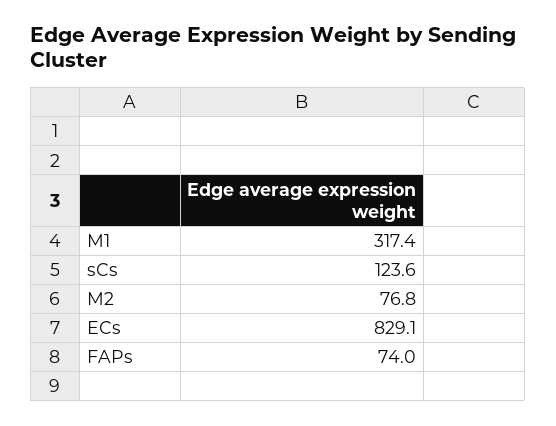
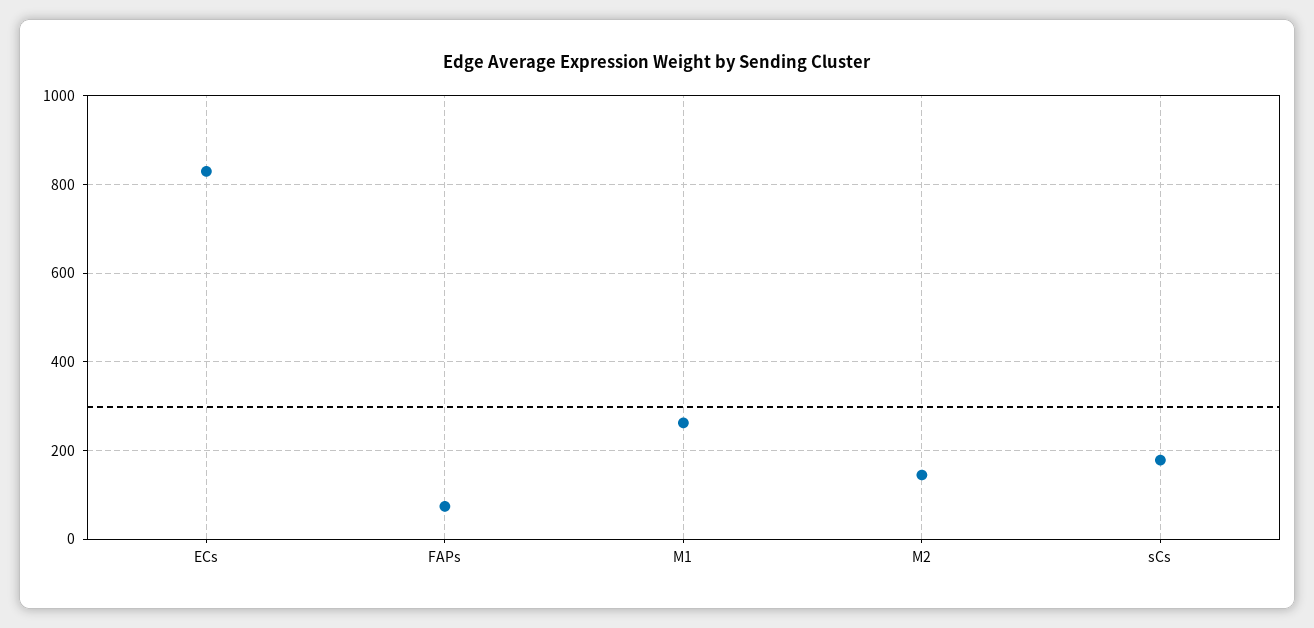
  {
-   "M1": 317.4,
+   "M1": 260,
-   "sCs": 123.6,
+   "sCs": 180,
-   "M2": 76.8,
+   "M2": 140,
    "ECs": 829.1,
    "FAPs": 74
  }

